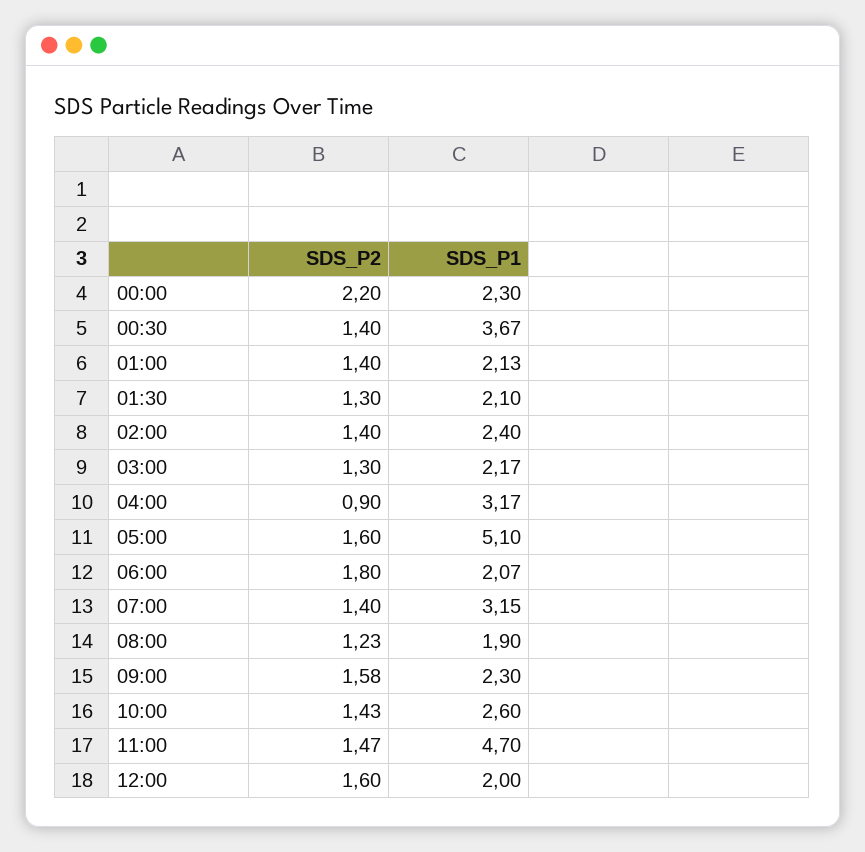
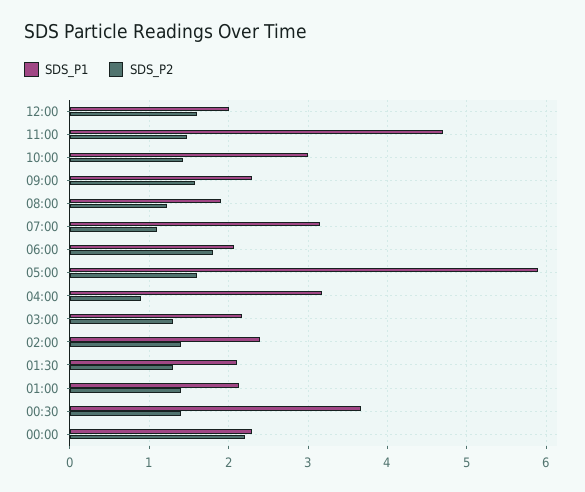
  {
    "SDS_P2": {
      "00:00": 2.2,
      "00:30": 1.4,
      "01:00": 1.4,
      "01:30": 1.3,
      "02:00": 1.4,
      "03:00": 1.3,
      "04:00": 0.9,
      "05:00": 1.6,
      "06:00": 1.8,
-     "07:00": 1.4,
+     "07:00": 1.1,
      "08:00": 1.23,
      "09:00": 1.58,
      "10:00": 1.43,
      "11:00": 1.47,
      "12:00": 1.6
    },
    "SDS_P1": {
      "00:00": 2.3,
      "00:30": 3.67,
      "01:00": 2.13,
      "01:30": 2.1,
      "02:00": 2.4,
      "03:00": 2.17,
      "04:00": 3.17,
-     "05:00": 5.1,
+     "05:00": 5.9,
      "06:00": 2.07,
      "07:00": 3.15,
      "08:00": 1.9,
      "09:00": 2.3,
-     "10:00": 2.6,
+     "10:00": 3,
      "11:00": 4.7,
      "12:00": 2
    }
  }

